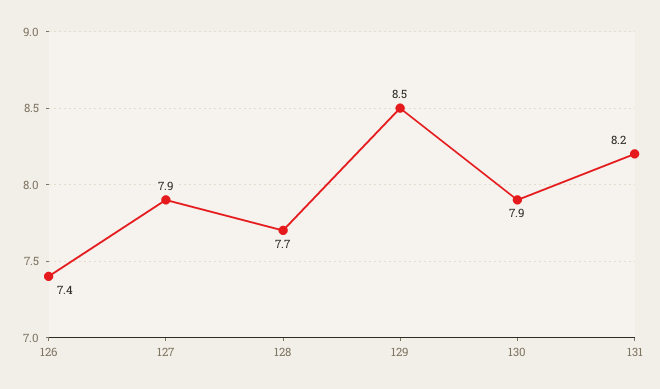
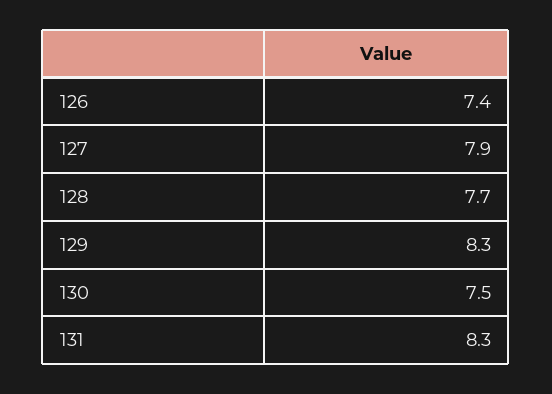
  {
    "126": 7.4,
    "127": 7.9,
    "128": 7.7,
-   "129": 8.5,
+   "129": 8.3,
-   "130": 7.9,
+   "130": 7.5,
-   "131": 8.2
+   "131": 8.3
  }

